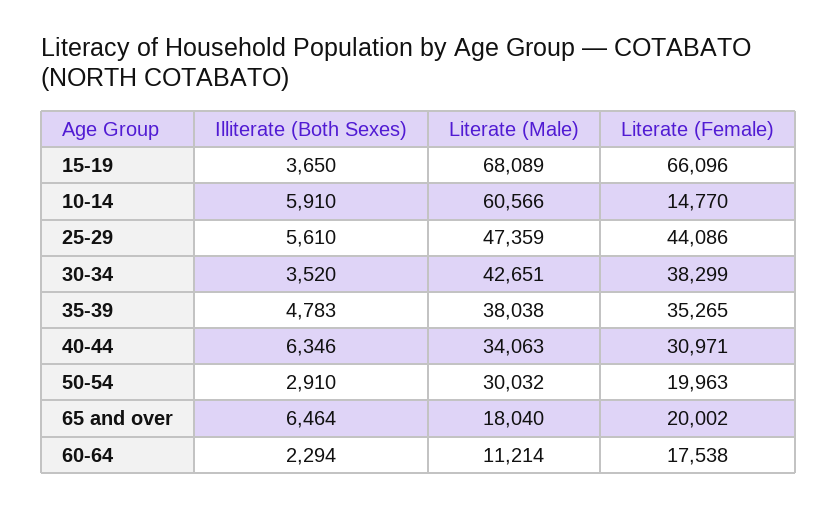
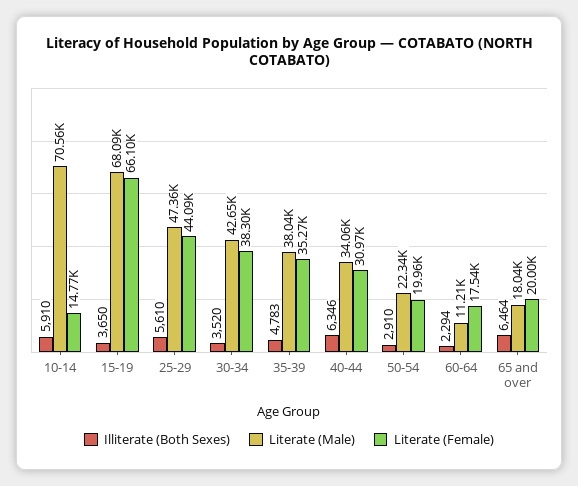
  {
    "Illiterate (Both Sexes)": {
      "15-19": 3650,
      "10-14": 5910,
      "25-29": 5610,
      "30-34": 3520,
      "35-39": 4783,
      "40-44": 6346,
      "50-54": 2910,
      "65 and over": 6464,
      "60-64": 2294
    },
    "Literate (Male)": {
      "15-19": 68089,
-     "10-14": 60566,
+     "10-14": 70560,
      "25-29": 47359,
      "30-34": 42651,
      "35-39": 38038,
      "40-44": 34063,
-     "50-54": 30032,
+     "50-54": 22340,
      "65 and over": 18040,
      "60-64": 11214
    },
    "Literate (Female)": {
      "15-19": 66096,
      "10-14": 14770,
      "25-29": 44086,
      "30-34": 38299,
      "35-39": 35265,
      "40-44": 30971,
      "50-54": 19963,
      "65 and over": 20002,
      "60-64": 17538
    }
  }

